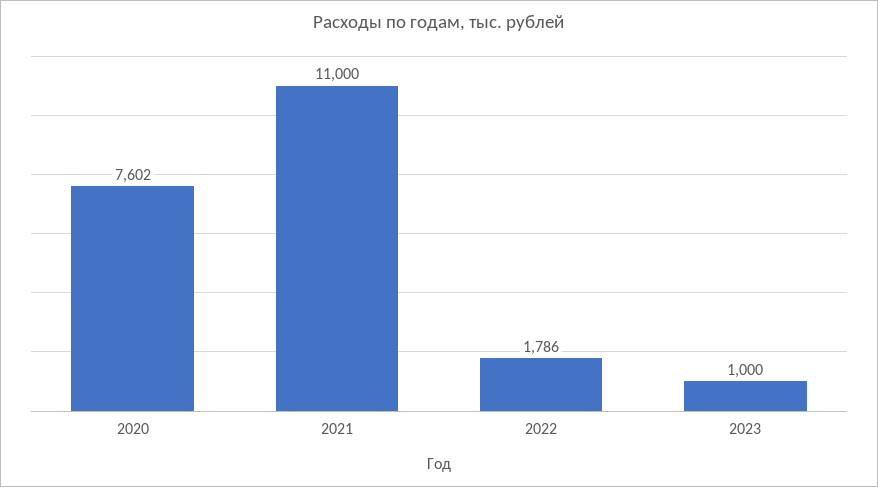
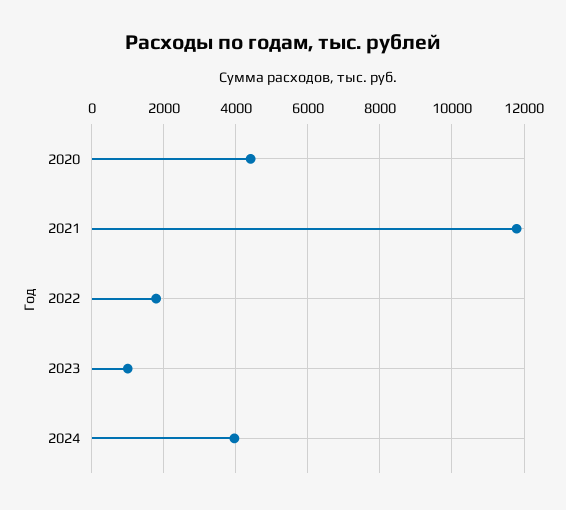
  {
-   "2020": 7602,
+   "2020": 4400,
-   "2021": 11000,
+   "2021": 11800,
    "2022": 1786,
-   "2023": 1000
+   "2023": 1000,
+   "2024": 4000
  }

